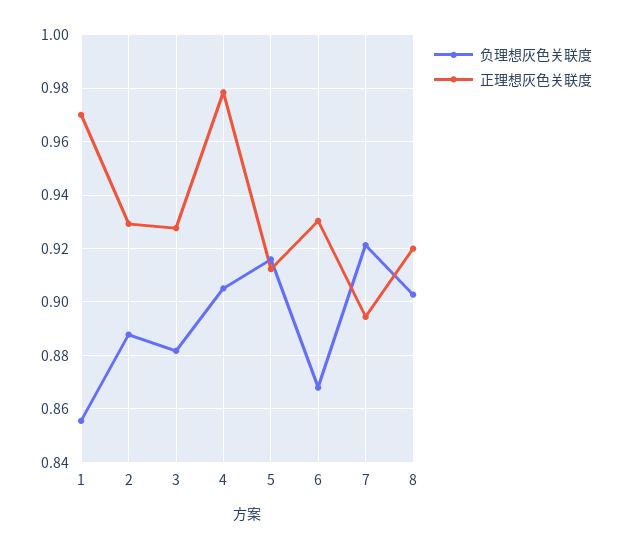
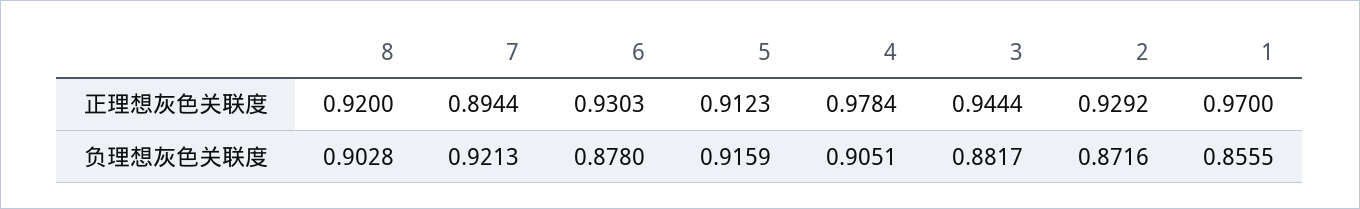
  {
    "负理想灰色关联度": {
      "1": 0.8555,
-     "2": 0.8875,
+     "2": 0.8716,
      "3": 0.8817,
      "4": 0.9051,
      "5": 0.9159,
-     "6": 0.8675,
+     "6": 0.878,
      "7": 0.9213,
      "8": 0.9028
    },
    "正理想灰色关联度": {
      "1": 0.97,
      "2": 0.9292,
-     "3": 0.9275,
+     "3": 0.9444,
      "4": 0.9784,
      "5": 0.9123,
      "6": 0.9303,
      "7": 0.8944,
      "8": 0.92
    }
  }

